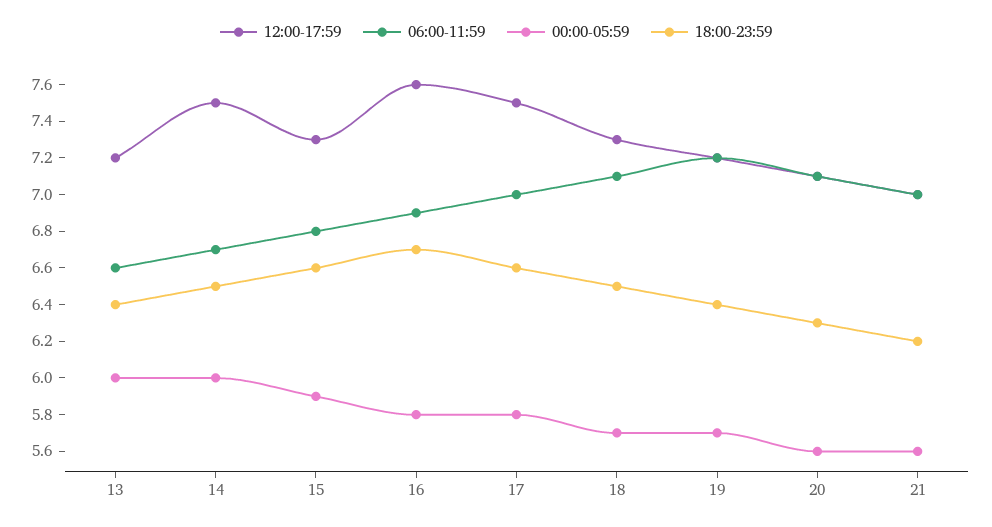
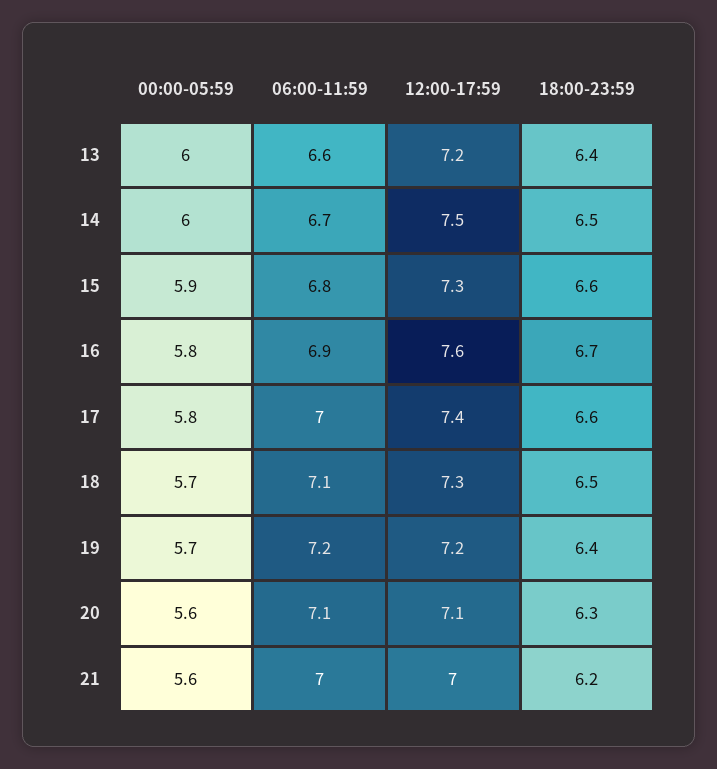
  {
    "12:00-17:59": {
      "13": 7.2,
      "14": 7.5,
      "15": 7.3,
      "16": 7.6,
-     "17": 7.5,
+     "17": 7.4,
      "18": 7.3,
      "19": 7.2,
      "20": 7.1,
      "21": 7
    },
    "06:00-11:59": {
      "13": 6.6,
      "14": 6.7,
      "15": 6.8,
      "16": 6.9,
      "17": 7,
      "18": 7.1,
      "19": 7.2,
      "20": 7.1,
      "21": 7
    },
    "00:00-05:59": {
      "13": 6,
      "14": 6,
      "15": 5.9,
      "16": 5.8,
      "17": 5.8,
      "18": 5.7,
      "19": 5.7,
      "20": 5.6,
      "21": 5.6
    },
    "18:00-23:59": {
      "13": 6.4,
      "14": 6.5,
      "15": 6.6,
      "16": 6.7,
      "17": 6.6,
      "18": 6.5,
      "19": 6.4,
      "20": 6.3,
      "21": 6.2
    }
  }

